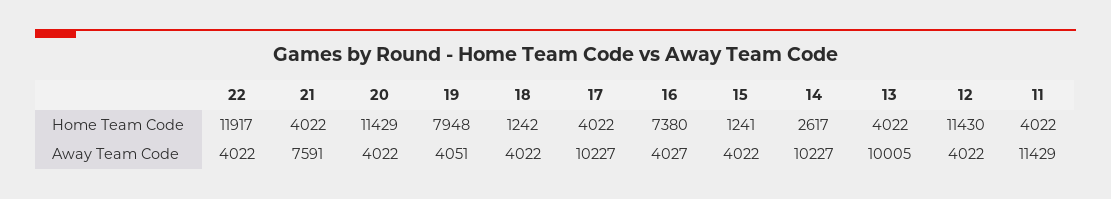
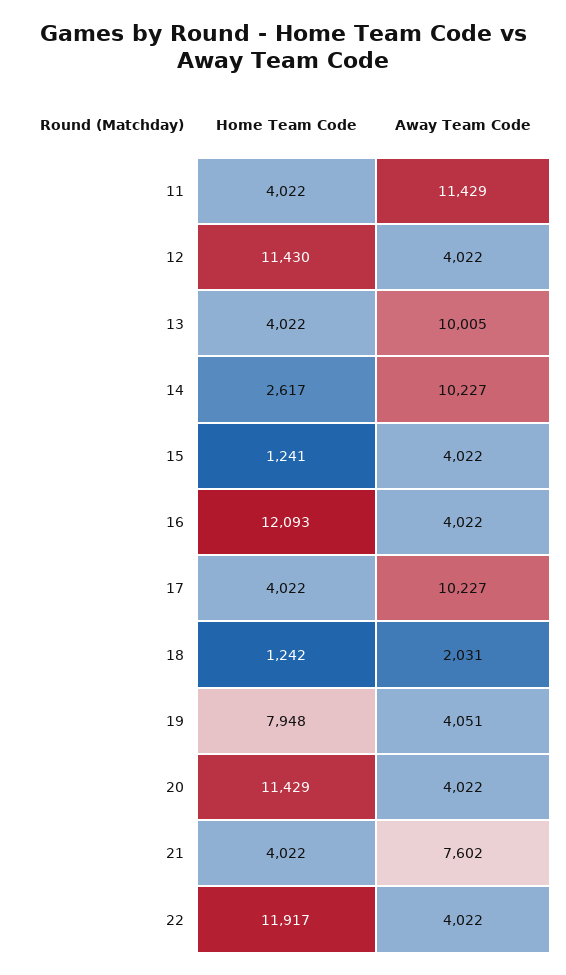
  {
    "22": {
      "Home Team Code": 11917,
      "Away Team Code": 4022
    },
    "21": {
      "Home Team Code": 4022,
-     "Away Team Code": 7591
+     "Away Team Code": 7602
    },
    "20": {
      "Home Team Code": 11429,
      "Away Team Code": 4022
    },
    "19": {
      "Home Team Code": 7948,
      "Away Team Code": 4051
    },
    "18": {
      "Home Team Code": 1242,
-     "Away Team Code": 4022
+     "Away Team Code": 2031
    },
    "17": {
      "Home Team Code": 4022,
      "Away Team Code": 10227
    },
    "16": {
-     "Home Team Code": 7380,
+     "Home Team Code": 12093,
-     "Away Team Code": 4027
+     "Away Team Code": 4022
    },
    "15": {
      "Home Team Code": 1241,
      "Away Team Code": 4022
    },
    "14": {
      "Home Team Code": 2617,
      "Away Team Code": 10227
    },
    "13": {
      "Home Team Code": 4022,
      "Away Team Code": 10005
    },
    "12": {
      "Home Team Code": 11430,
      "Away Team Code": 4022
    },
    "11": {
      "Home Team Code": 4022,
      "Away Team Code": 11429
    }
  }

